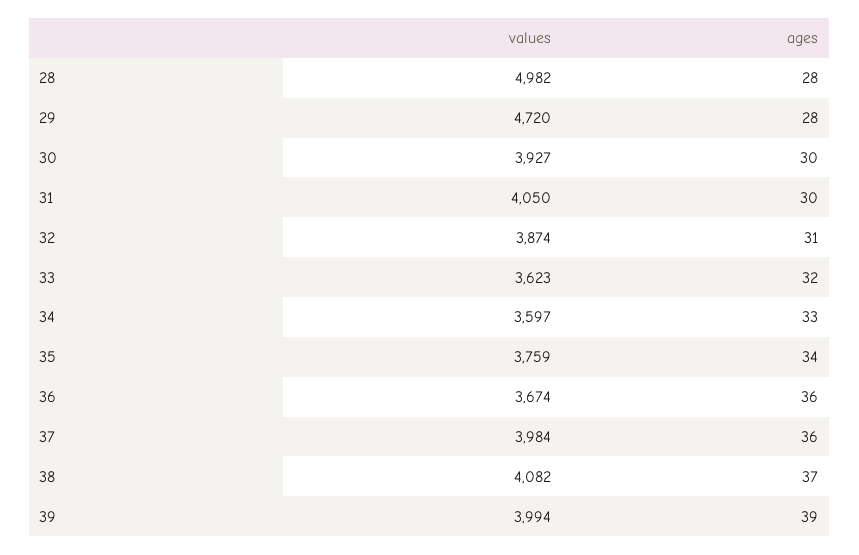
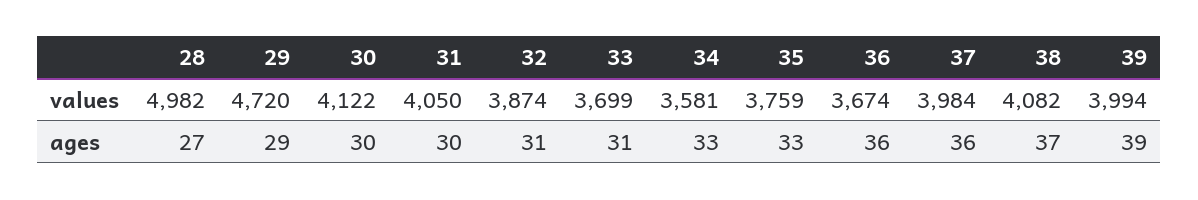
  {
    "values": {
      "28": 4982,
      "29": 4720,
-     "30": 3927,
+     "30": 4122,
      "31": 4050,
      "32": 3874,
-     "33": 3623,
+     "33": 3699,
-     "34": 3597,
+     "34": 3581,
      "35": 3759,
      "36": 3674,
      "37": 3984,
      "38": 4082,
      "39": 3994
    },
    "ages": {
-     "28": 28,
+     "28": 27,
-     "29": 28,
+     "29": 29,
      "30": 30,
      "31": 30,
      "32": 31,
-     "33": 32,
+     "33": 31,
      "34": 33,
-     "35": 34,
+     "35": 33,
      "36": 36,
      "37": 36,
      "38": 37,
      "39": 39
    }
  }

